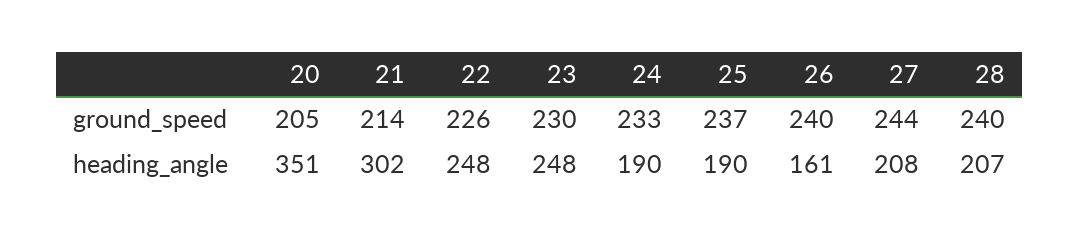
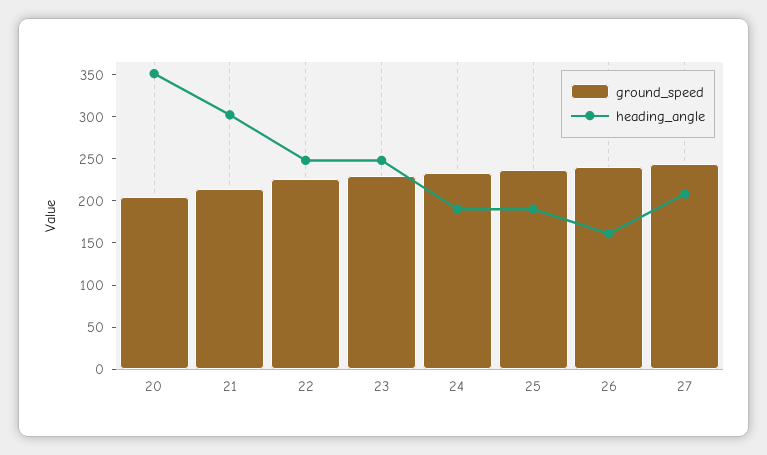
  {
    "ground_speed": {
      "20": 205,
      "21": 214,
      "22": 226,
      "23": 230,
      "24": 233,
      "25": 237,
      "26": 240,
-     "27": 244,
+     "27": 244
-     "28": 240
    },
    "heading_angle": {
      "20": 351,
      "21": 302,
      "22": 248,
      "23": 248,
      "24": 190,
      "25": 190,
      "26": 161,
-     "27": 208,
+     "27": 208
-     "28": 207
    }
  }

